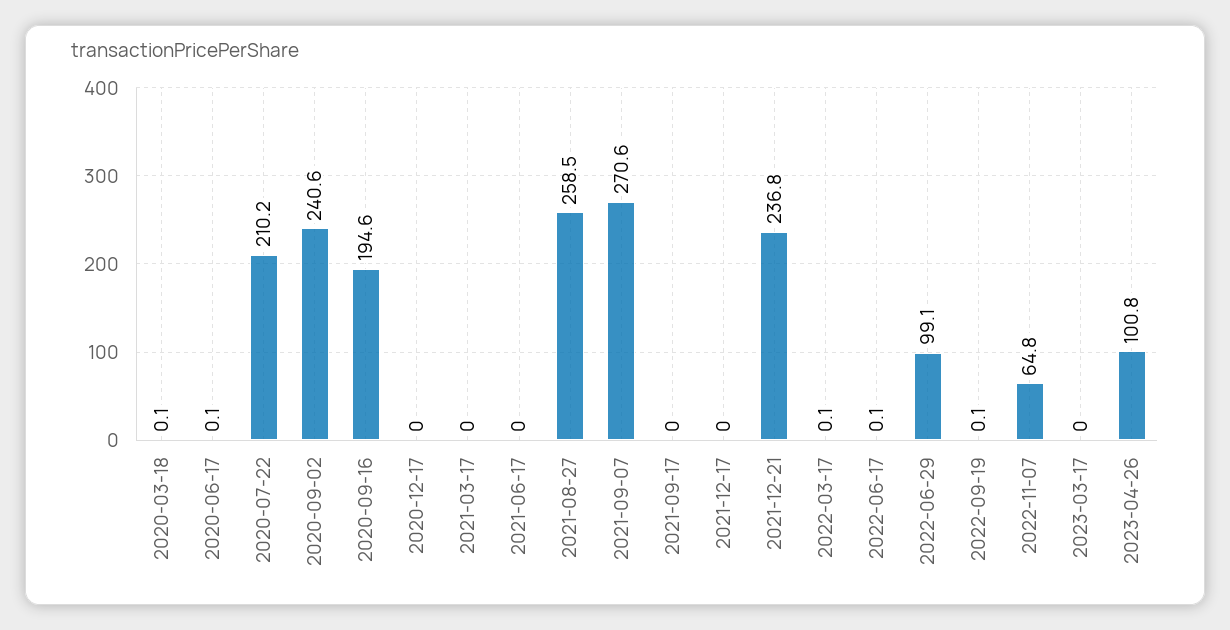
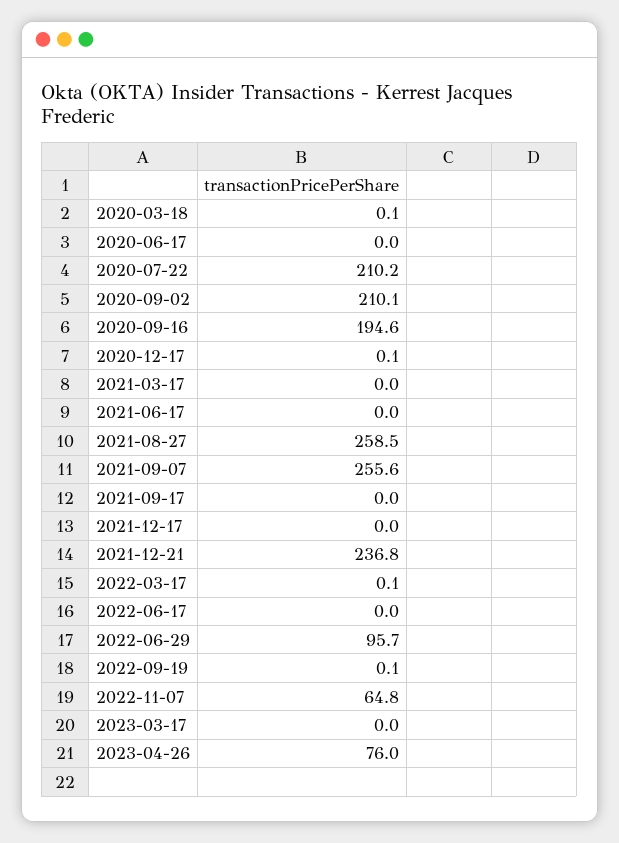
  {
    "2020-03-18": 0.1,
-   "2020-06-17": 0.1,
+   "2020-06-17": 0,
    "2020-07-22": 210.2,
-   "2020-09-02": 240.6,
+   "2020-09-02": 210.1,
    "2020-09-16": 194.6,
-   "2020-12-17": 0,
+   "2020-12-17": 0.1,
    "2021-03-17": 0,
    "2021-06-17": 0,
    "2021-08-27": 258.5,
-   "2021-09-07": 270.6,
+   "2021-09-07": 255.6,
    "2021-09-17": 0,
    "2021-12-17": 0,
    "2021-12-21": 236.8,
    "2022-03-17": 0.1,
-   "2022-06-17": 0.1,
+   "2022-06-17": 0,
-   "2022-06-29": 99.1,
+   "2022-06-29": 95.7,
    "2022-09-19": 0.1,
    "2022-11-07": 64.8,
    "2023-03-17": 0,
-   "2023-04-26": 100.8
+   "2023-04-26": 76
  }

